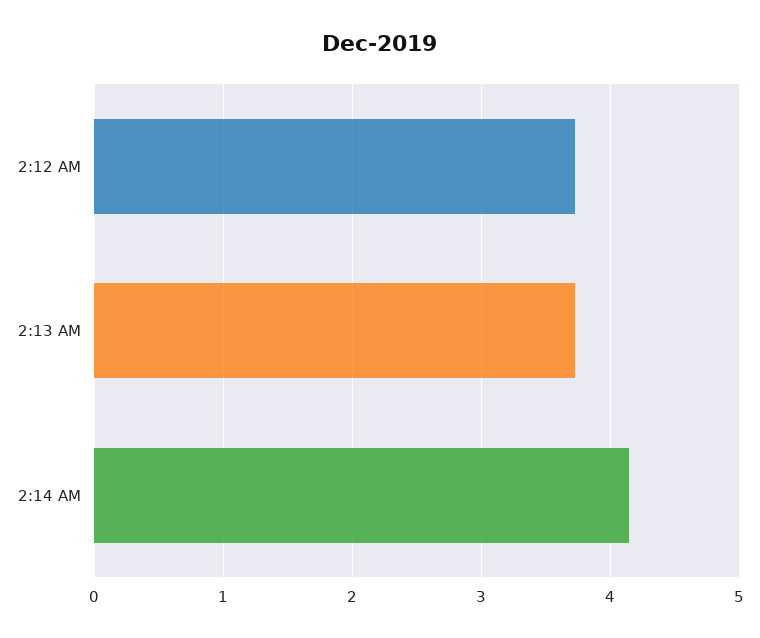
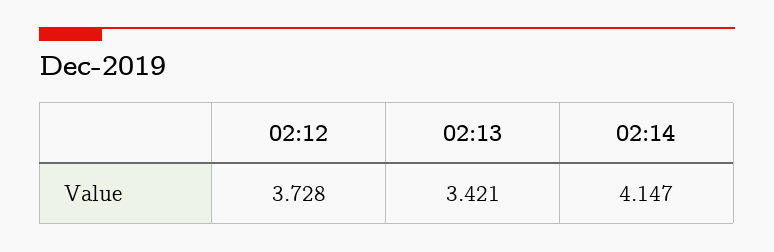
  {
    "2:12 AM": 3.728,
-   "2:13 AM": 3.7,
+   "2:13 AM": 3.421,
    "2:14 AM": 4.147
  }

